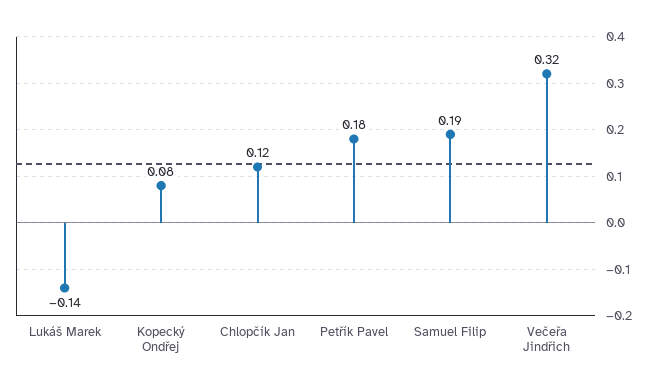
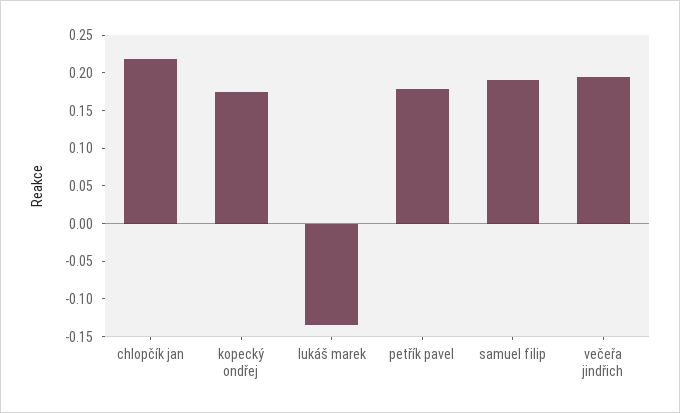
  {
    "Lukáš Marek": -0.14,
-   "Kopecký Ondřej": 0.08,
+   "Kopecký Ondřej": 0.175,
-   "Chlopčík Jan": 0.12,
+   "Chlopčík Jan": 0.225,
    "Petřík Pavel": 0.18,
    "Samuel Filip": 0.19,
-   "Večeřa Jindřich": 0.32
+   "Večeřa Jindřich": 0.2
  }

